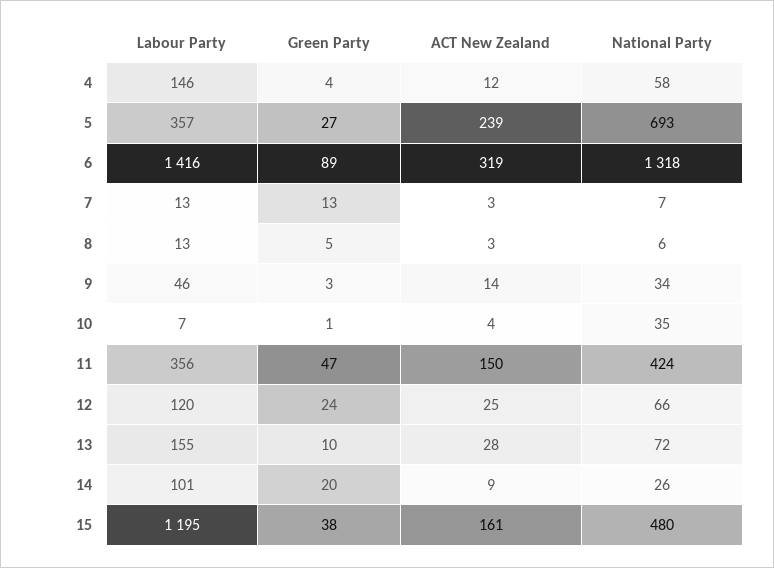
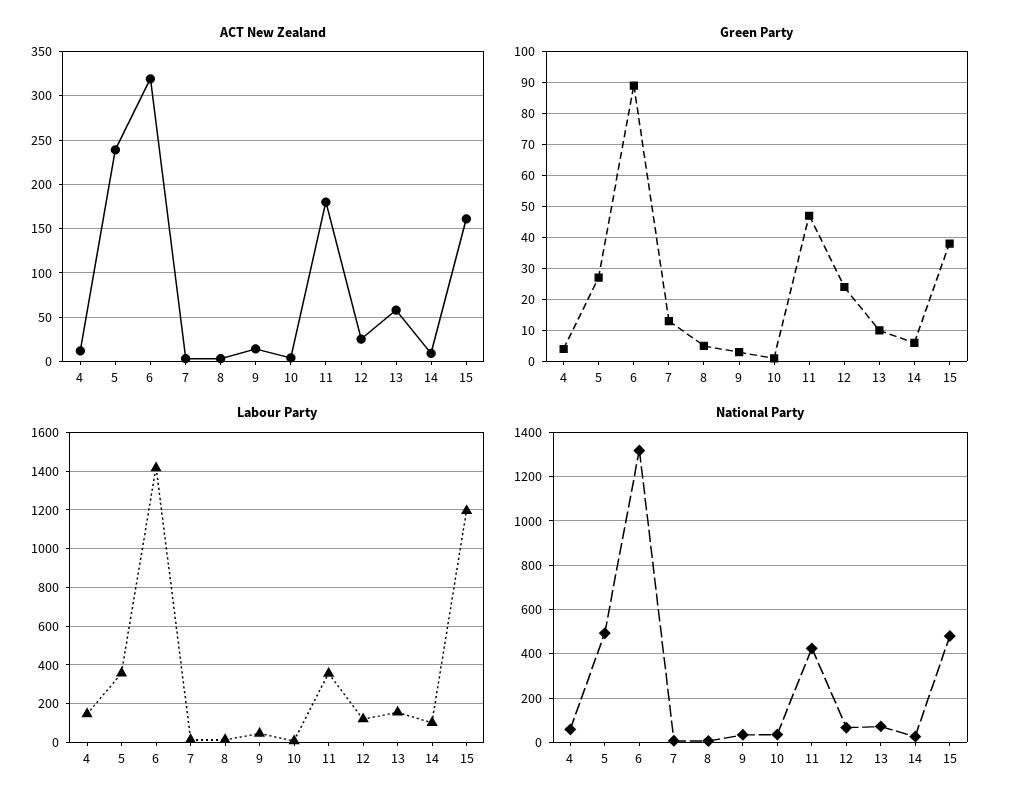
  {
    "Labour Party": {
      "4": 146,
      "5": 357,
      "6": 1416,
      "7": 13,
      "8": 13,
      "9": 46,
      "10": 7,
      "11": 356,
      "12": 120,
      "13": 155,
      "14": 101,
      "15": 1195
    },
    "Green Party": {
      "4": 4,
      "5": 27,
      "6": 89,
      "7": 13,
      "8": 5,
      "9": 3,
      "10": 1,
      "11": 47,
      "12": 24,
      "13": 10,
-     "14": 20,
+     "14": 5,
      "15": 38
    },
    "ACT New Zealand": {
      "4": 12,
      "5": 239,
      "6": 319,
      "7": 3,
      "8": 3,
      "9": 14,
      "10": 4,
-     "11": 150,
+     "11": 180,
      "12": 25,
-     "13": 28,
+     "13": 60,
      "14": 9,
      "15": 161
    },
    "National Party": {
      "4": 58,
-     "5": 693,
+     "5": 500,
      "6": 1318,
      "7": 7,
      "8": 6,
      "9": 34,
      "10": 35,
      "11": 424,
      "12": 66,
      "13": 72,
      "14": 26,
      "15": 480
    }
  }

